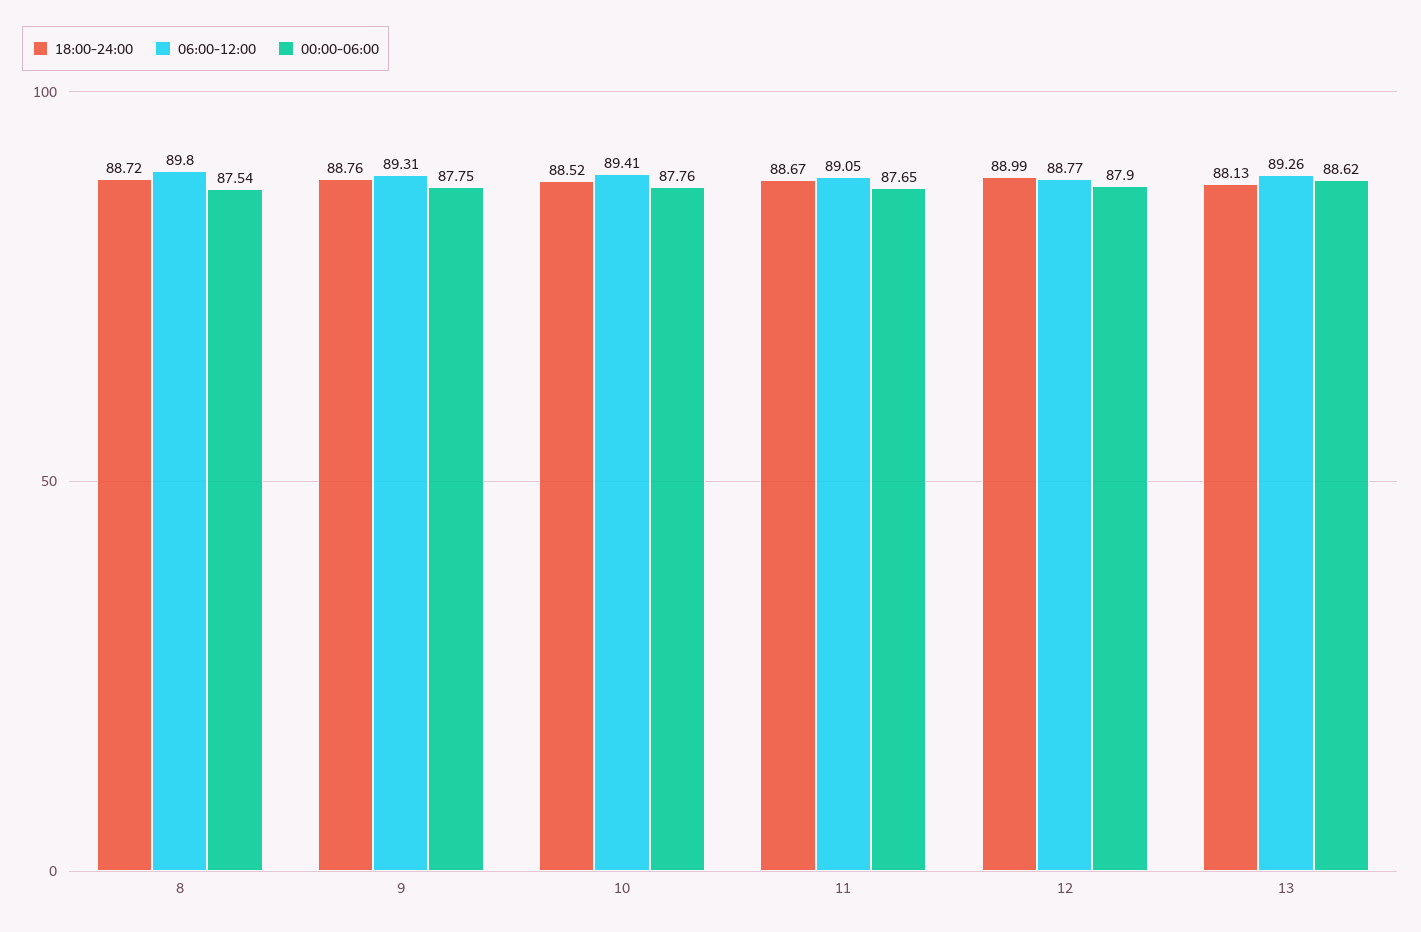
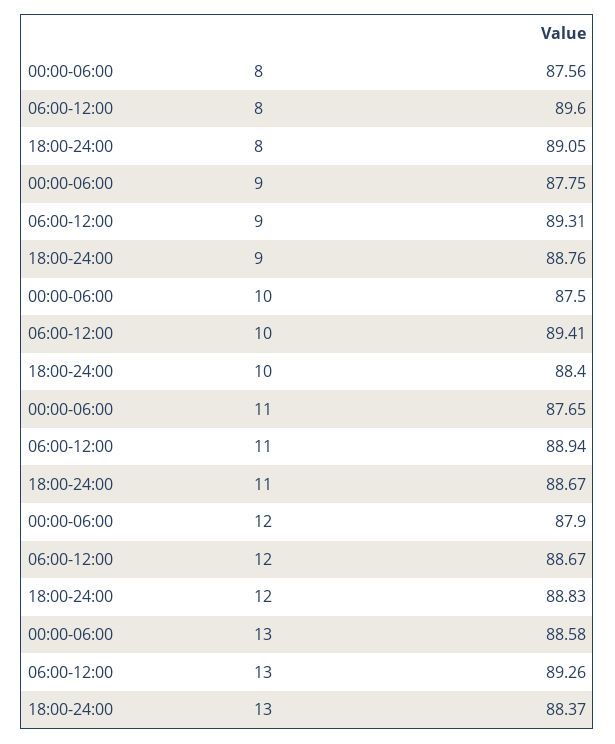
  {
    "18:00-24:00": {
-     "8": 88.72,
+     "8": 89.05,
      "9": 88.76,
-     "10": 88.52,
+     "10": 88.4,
      "11": 88.67,
-     "12": 88.99,
+     "12": 88.83,
-     "13": 88.13
+     "13": 88.37
    },
    "06:00-12:00": {
-     "8": 89.8,
+     "8": 89.6,
      "9": 89.31,
      "10": 89.41,
-     "11": 89.05,
+     "11": 88.94,
-     "12": 88.77,
+     "12": 88.67,
      "13": 89.26
    },
    "00:00-06:00": {
-     "8": 87.54,
+     "8": 87.56,
      "9": 87.75,
-     "10": 87.76,
+     "10": 87.5,
      "11": 87.65,
      "12": 87.9,
-     "13": 88.62
+     "13": 88.58
    }
  }

